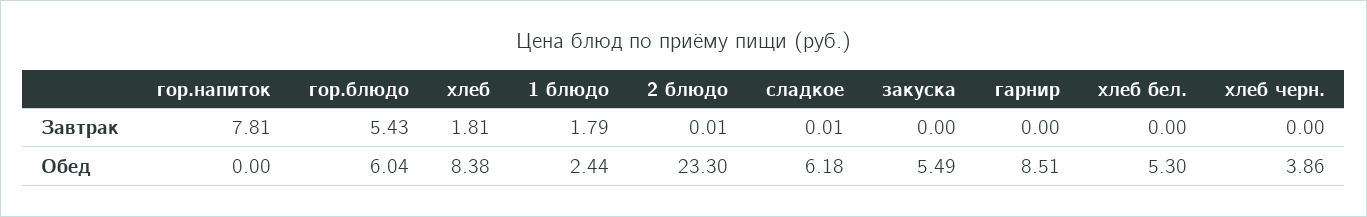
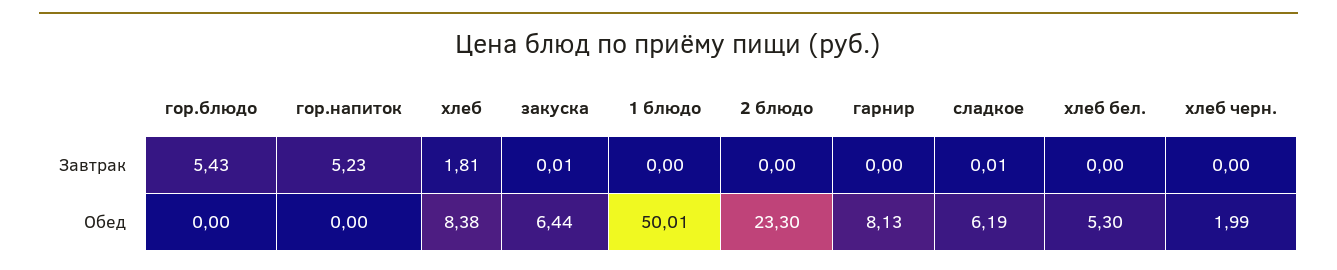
  {
    "гор.напиток": {
-     "Завтрак": 7.81,
+     "Завтрак": 5.23,
      "Обед": 0
    },
    "гор.блюдо": {
      "Завтрак": 5.43,
-     "Обед": 6.04
+     "Обед": 0
    },
    "хлеб": {
      "Завтрак": 1.81,
      "Обед": 8.38
    },
    "1 блюдо": {
-     "Завтрак": 1.79,
+     "Завтрак": 0,
-     "Обед": 2.44
+     "Обед": 50.01
    },
    "2 блюдо": {
-     "Завтрак": 0.01,
+     "Завтрак": 0,
      "Обед": 23.3
    },
    "сладкое": {
      "Завтрак": 0.01,
-     "Обед": 6.18
+     "Обед": 6.19
    },
    "закуска": {
-     "Завтрак": 0,
+     "Завтрак": 0.01,
-     "Обед": 5.49
+     "Обед": 6.44
    },
    "гарнир": {
      "Завтрак": 0,
-     "Обед": 8.51
+     "Обед": 8.13
    },
    "хлеб бел.": {
      "Завтрак": 0,
      "Обед": 5.3
    },
    "хлеб черн.": {
      "Завтрак": 0,
-     "Обед": 3.86
+     "Обед": 1.99
    }
  }

